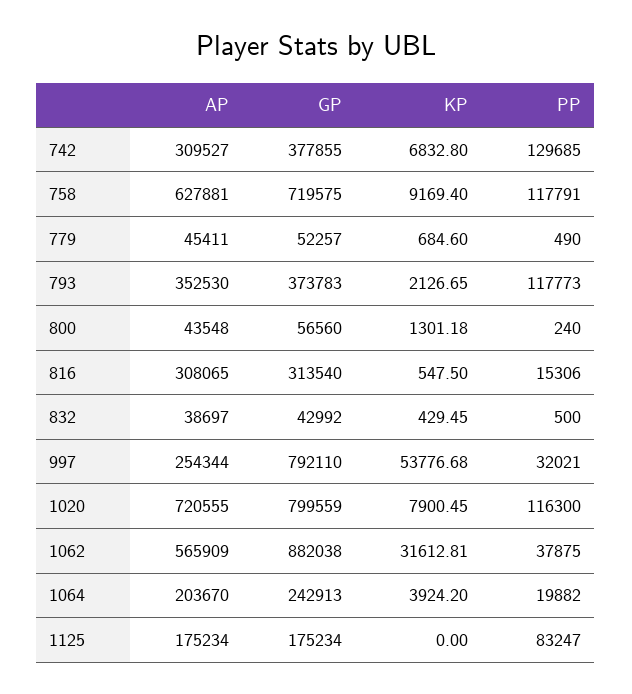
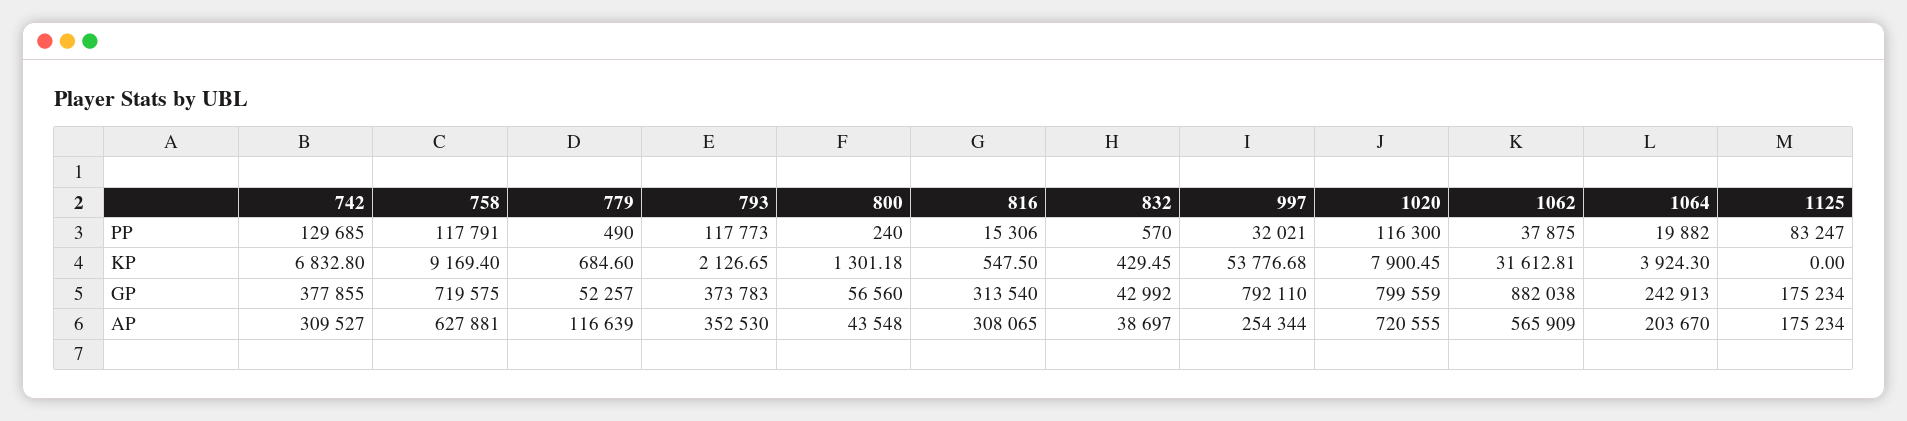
  {
    "AP": {
      "742": 309527,
      "758": 627881,
-     "779": 45411,
+     "779": 116639,
      "793": 352530,
      "800": 43548,
      "816": 308065,
      "832": 38697,
      "997": 254344,
      "1020": 720555,
      "1062": 565909,
      "1064": 203670,
      "1125": 175234
    },
    "GP": {
      "742": 377855,
      "758": 719575,
      "779": 52257,
      "793": 373783,
      "800": 56560,
      "816": 313540,
      "832": 42992,
      "997": 792110,
      "1020": 799559,
      "1062": 882038,
      "1064": 242913,
      "1125": 175234
    },
    "KP": {
      "742": 6832.8,
      "758": 9169.4,
      "779": 684.6,
      "793": 2126.65,
      "800": 1301.18,
      "816": 547.5,
      "832": 429.45,
      "997": 53776.68,
      "1020": 7900.45,
      "1062": 31612.81,
-     "1064": 3924.2,
+     "1064": 3924.3,
      "1125": 0
    },
    "PP": {
      "742": 129685,
      "758": 117791,
      "779": 490,
      "793": 117773,
      "800": 240,
      "816": 15306,
-     "832": 500,
+     "832": 570,
      "997": 32021,
      "1020": 116300,
      "1062": 37875,
      "1064": 19882,
      "1125": 83247
    }
  }

